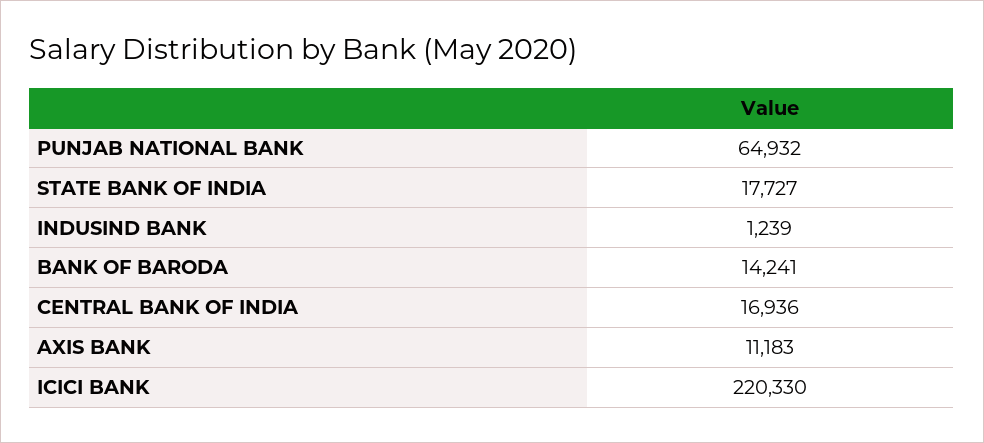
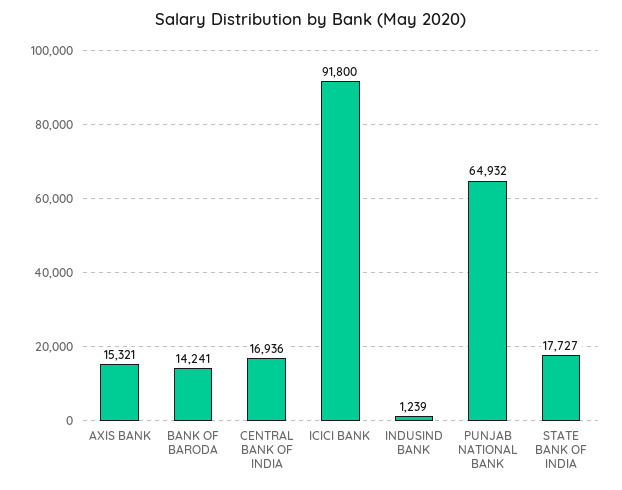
  {
    "PUNJAB NATIONAL BANK": 64932,
    "STATE BANK OF INDIA": 17727,
    "INDUSIND BANK": 1239,
    "BANK OF BARODA": 14241,
    "CENTRAL BANK OF INDIA": 16936,
-   "AXIS BANK": 11183,
+   "AXIS BANK": 15321,
-   "ICICI BANK": 220330
+   "ICICI BANK": 91800
  }

